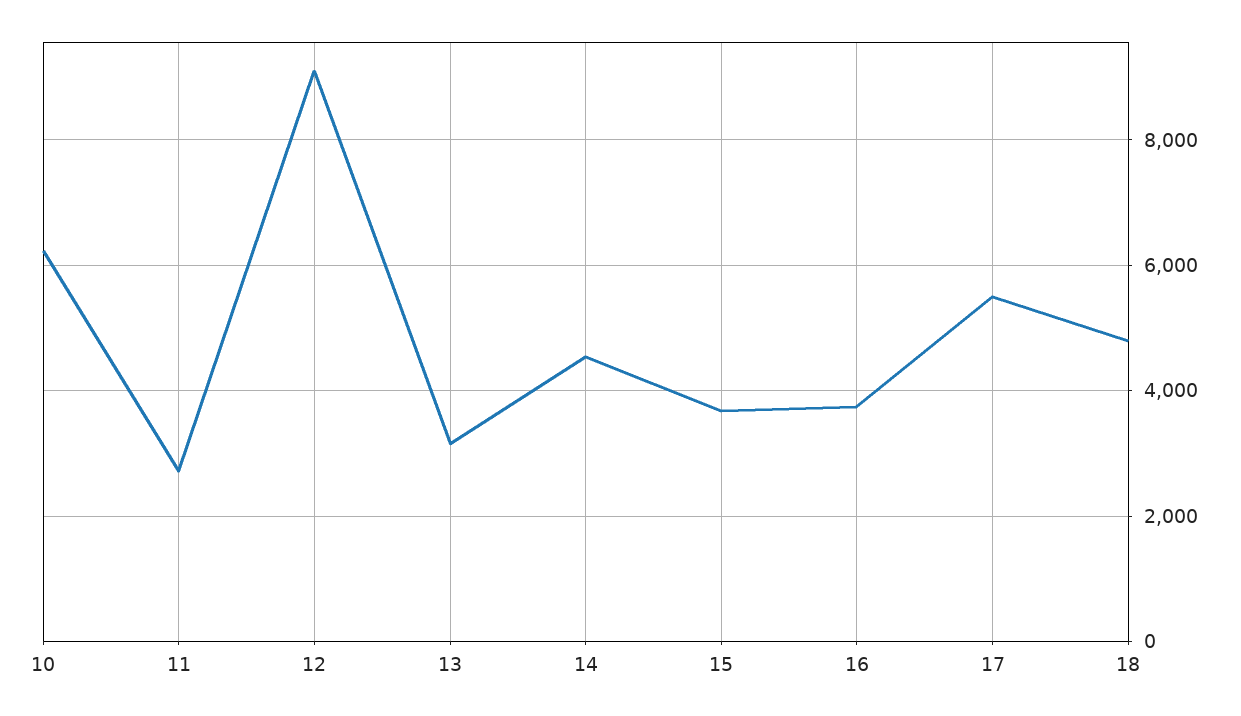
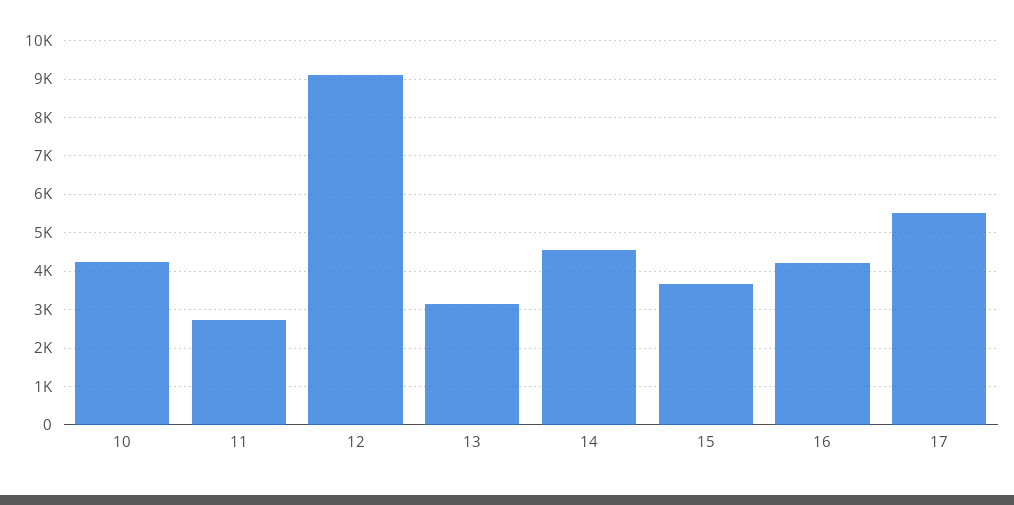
  {
-   "10": 6200,
+   "10": 4200,
    "11": 2800,
    "12": 9000,
    "13": 3200,
    "14": 4600,
    "15": 3600,
-   "16": 3800,
+   "16": 4200,
-   "17": 5600,
+   "17": 5600
-   "18": 4800
  }

